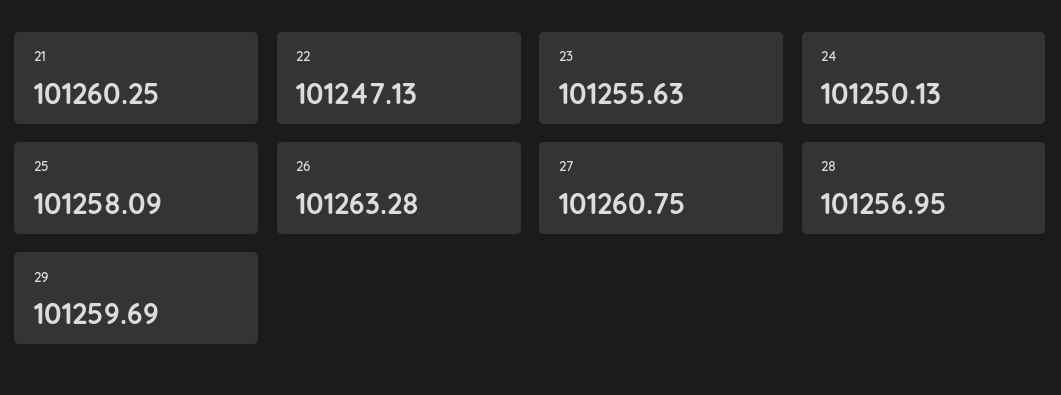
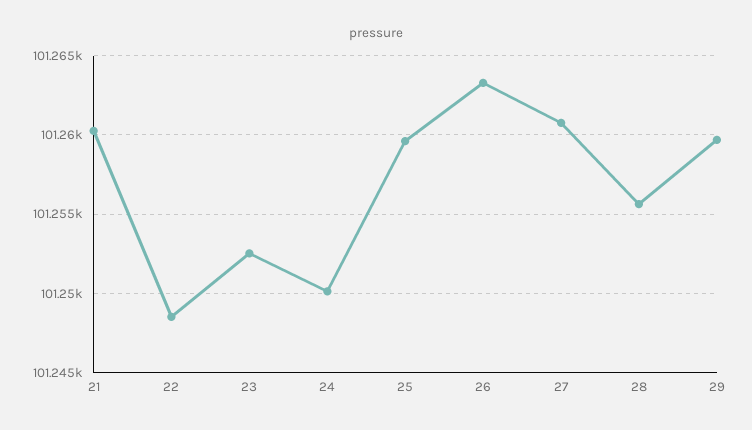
  {
    "21": 101260.25,
-   "22": 101247.13,
+   "22": 101248.5,
-   "23": 101255.63,
+   "23": 101252.5,
    "24": 101250.13,
-   "25": 101258.09,
+   "25": 101259.5,
    "26": 101263.28,
    "27": 101260.75,
-   "28": 101256.95,
+   "28": 101255.5,
    "29": 101259.69
  }

